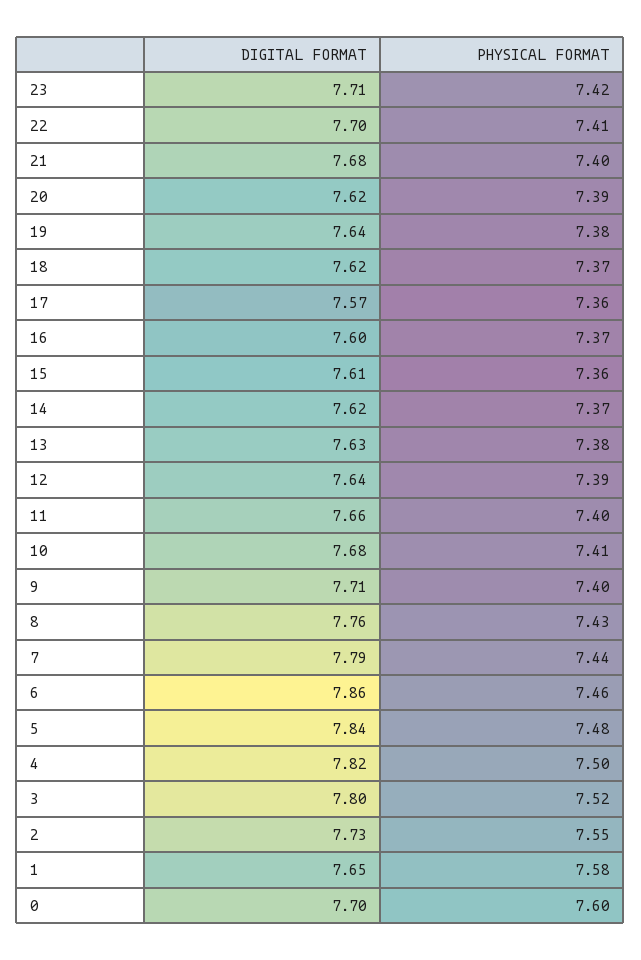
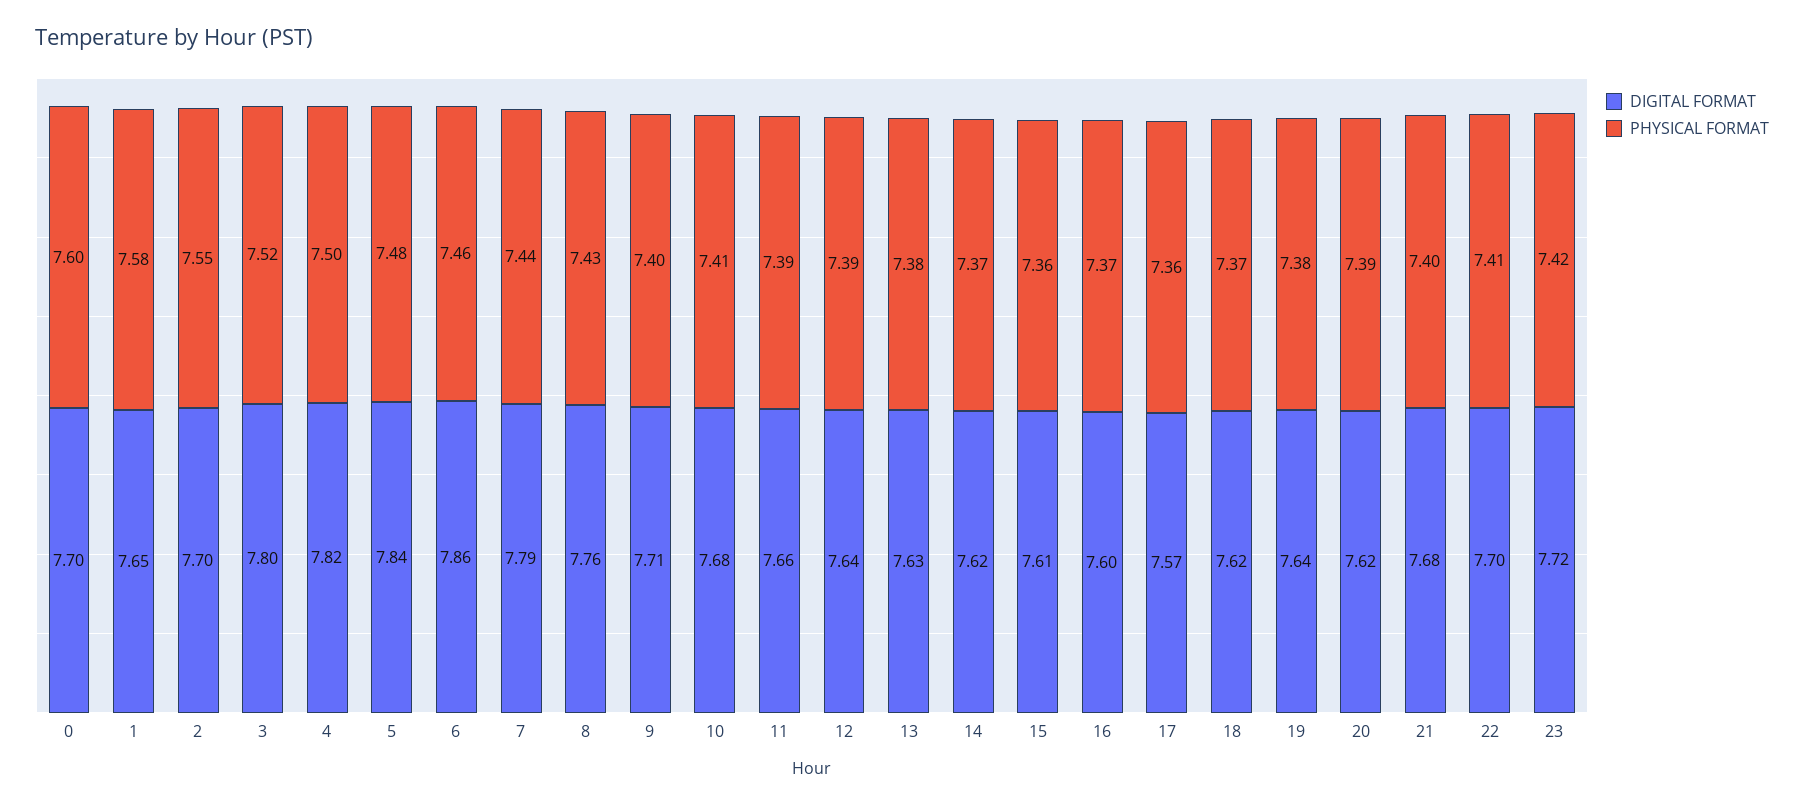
  {
    "DIGITAL FORMAT": {
-     "23": 7.71,
+     "23": 7.72,
      "22": 7.7,
      "21": 7.68,
      "20": 7.62,
      "19": 7.64,
      "18": 7.62,
      "17": 7.57,
      "16": 7.6,
      "15": 7.61,
      "14": 7.62,
      "13": 7.63,
      "12": 7.64,
      "11": 7.66,
      "10": 7.68,
      "9": 7.71,
      "8": 7.76,
      "7": 7.79,
      "6": 7.86,
      "5": 7.84,
      "4": 7.82,
      "3": 7.8,
-     "2": 7.73,
+     "2": 7.7,
      "1": 7.65,
      "0": 7.7
    },
    "PHYSICAL FORMAT": {
      "23": 7.42,
      "22": 7.41,
      "21": 7.4,
      "20": 7.39,
      "19": 7.38,
      "18": 7.37,
      "17": 7.36,
      "16": 7.37,
      "15": 7.36,
      "14": 7.37,
      "13": 7.38,
      "12": 7.39,
-     "11": 7.4,
+     "11": 7.39,
      "10": 7.41,
      "9": 7.4,
      "8": 7.43,
      "7": 7.44,
      "6": 7.46,
      "5": 7.48,
      "4": 7.5,
      "3": 7.52,
      "2": 7.55,
      "1": 7.58,
      "0": 7.6
    }
  }

